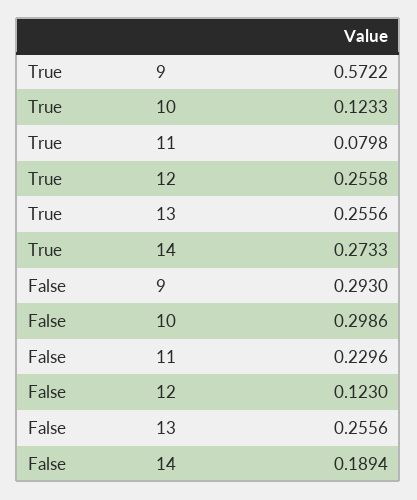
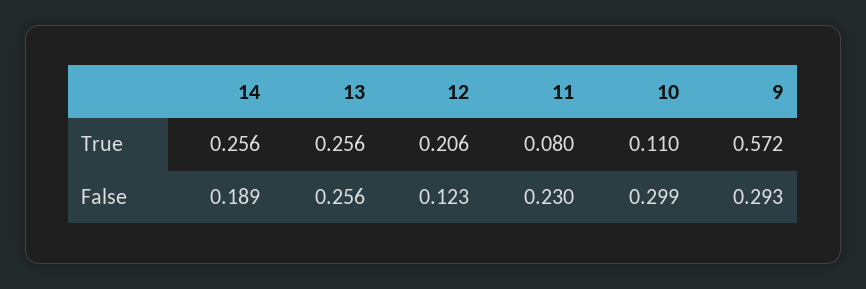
  {
    "True": {
      "9": 0.5722,
-     "10": 0.1233,
+     "10": 0.11,
      "11": 0.0798,
-     "12": 0.2558,
+     "12": 0.206,
      "13": 0.2556,
-     "14": 0.2733
+     "14": 0.256
    },
    "False": {
      "9": 0.293,
      "10": 0.2986,
      "11": 0.2296,
      "12": 0.123,
      "13": 0.2556,
      "14": 0.1894
    }
  }

